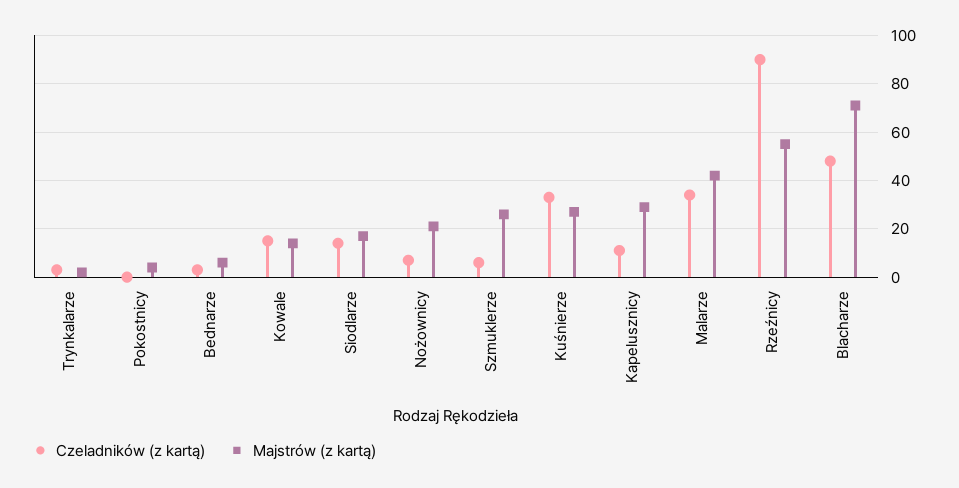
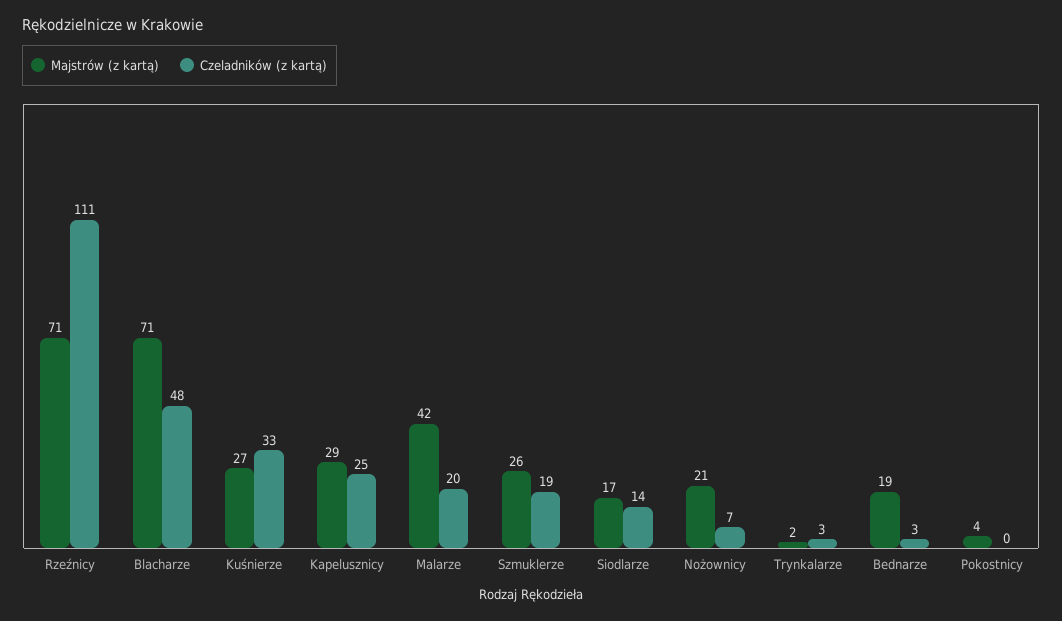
  {
    "Czeladników (z kartą)": {
      "Trynkalarze": 3,
      "Pokostnicy": 0,
      "Bednarze": 3,
-     "Kowale": 15,
      "Siodlarze": 14,
      "Nożownicy": 7,
-     "Szmuklerze": 5,
+     "Szmuklerze": 19,
      "Kuśnierze": 33,
-     "Kapelusznicy": 10,
+     "Kapelusznicy": 25,
-     "Malarze": 35,
+     "Malarze": 20,
-     "Rzeźnicy": 90,
+     "Rzeźnicy": 111,
      "Blacharze": 48
    },
    "Majstrów (z kartą)": {
      "Trynkalarze": 2,
      "Pokostnicy": 4,
-     "Bednarze": 5,
+     "Bednarze": 19,
-     "Kowale": 15,
      "Siodlarze": 17,
      "Nożownicy": 21,
      "Szmuklerze": 26,
      "Kuśnierze": 27,
      "Kapelusznicy": 29,
      "Malarze": 42,
-     "Rzeźnicy": 55,
+     "Rzeźnicy": 71,
      "Blacharze": 71
    }
  }

